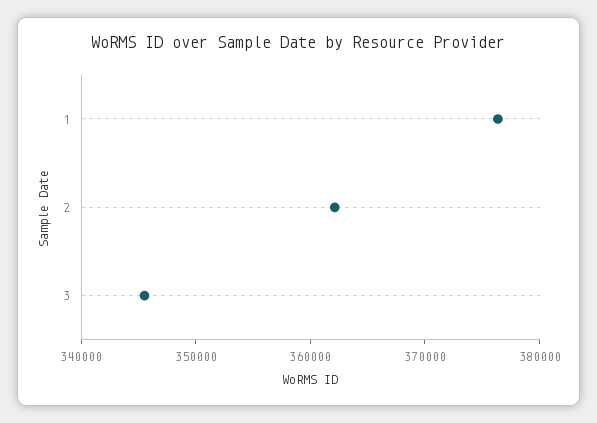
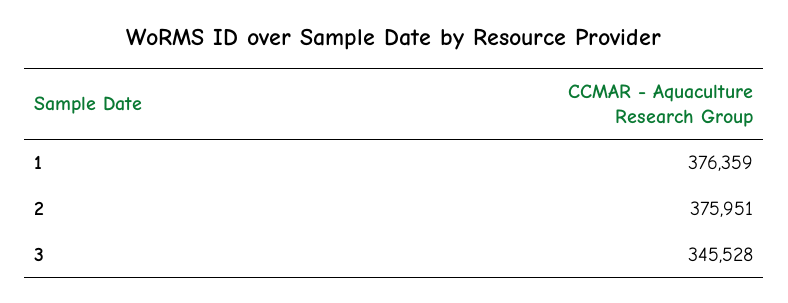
  {
    "1": 376359,
-   "2": 362000,
+   "2": 375951,
    "3": 345528
  }

